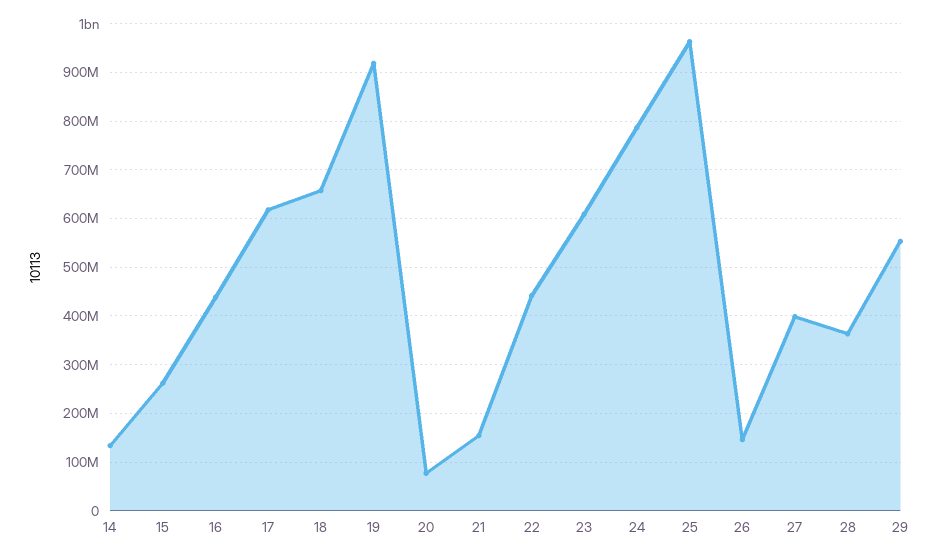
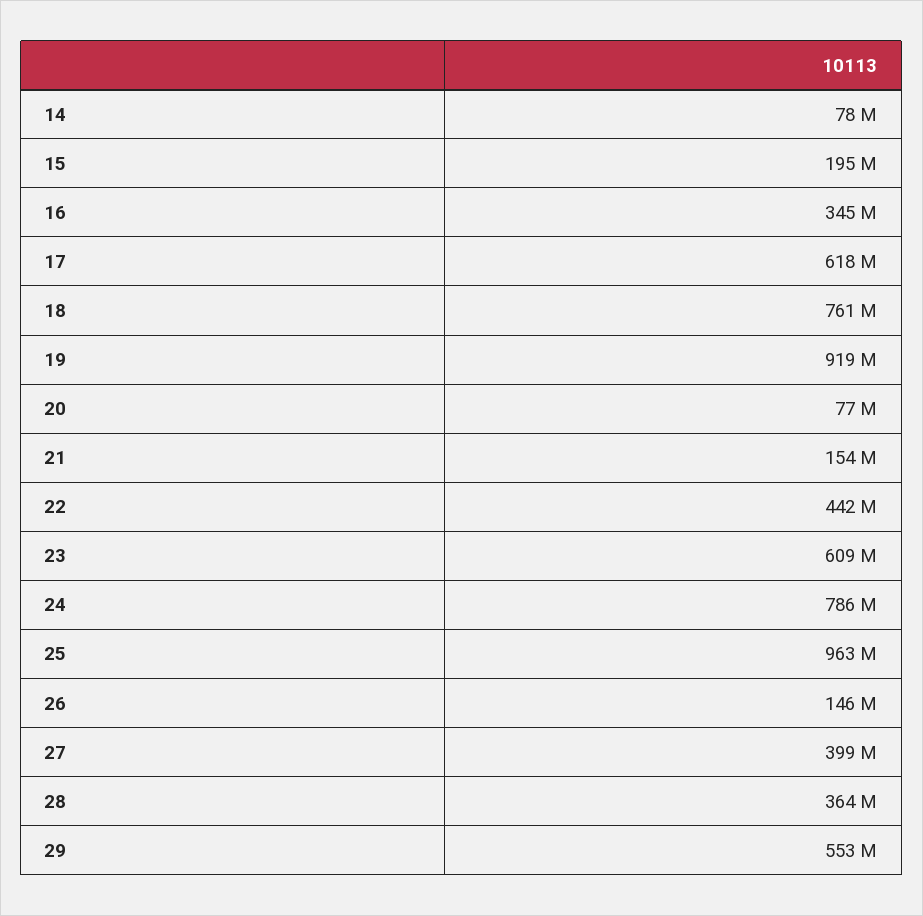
  {
-   "14": 140000000,
+   "14": 78000000,
-   "15": 260000000,
+   "15": 195000000,
-   "16": 440000000,
+   "16": 345000000,
    "17": 618000000,
-   "18": 660000000,
+   "18": 761000000,
    "19": 919000000,
    "20": 77000000,
    "21": 154000000,
    "22": 442000000,
    "23": 609000000,
    "24": 786000000,
    "25": 963000000,
    "26": 146000000,
    "27": 399000000,
    "28": 364000000,
    "29": 553000000
  }

